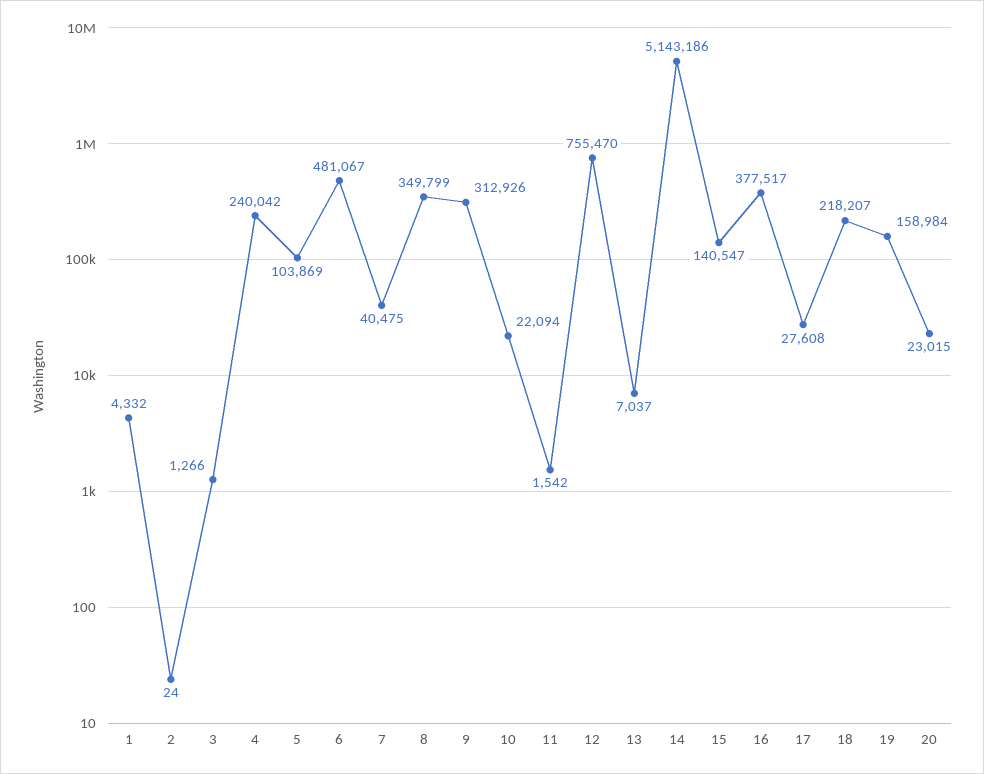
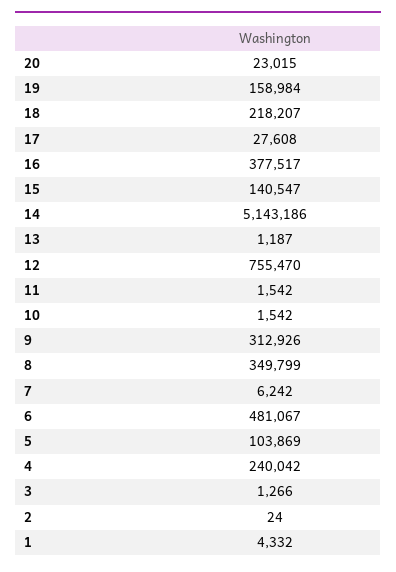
  {
    "1": 4332,
    "2": 24,
    "3": 1266,
    "4": 240042,
    "5": 103869,
    "6": 481067,
-   "7": 40475,
+   "7": 6242,
    "8": 349799,
    "9": 312926,
-   "10": 22094,
+   "10": 1542,
    "11": 1542,
    "12": 755470,
-   "13": 7037,
+   "13": 1187,
    "14": 5143186,
    "15": 140547,
    "16": 377517,
    "17": 27608,
    "18": 218207,
    "19": 158984,
    "20": 23015
  }

